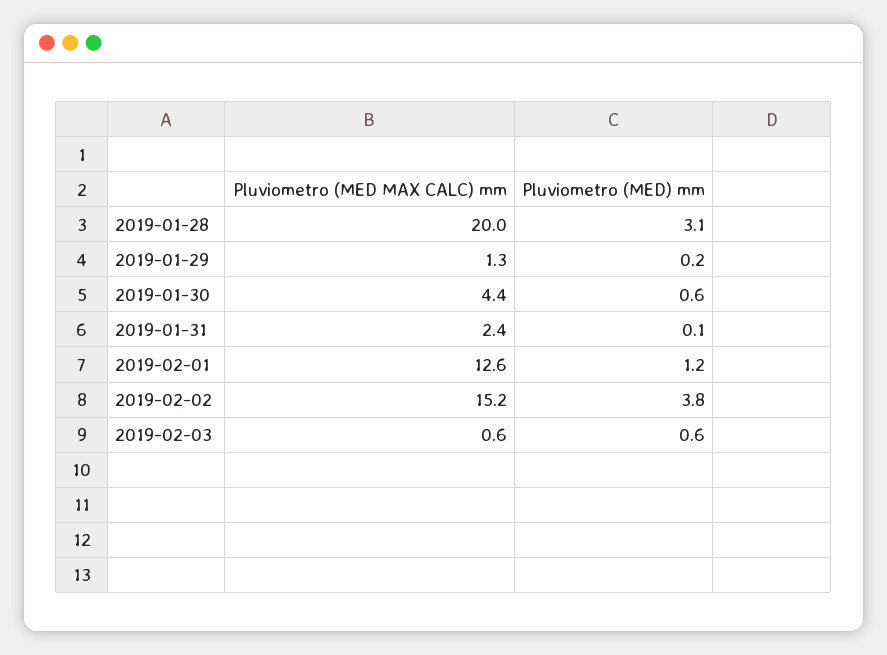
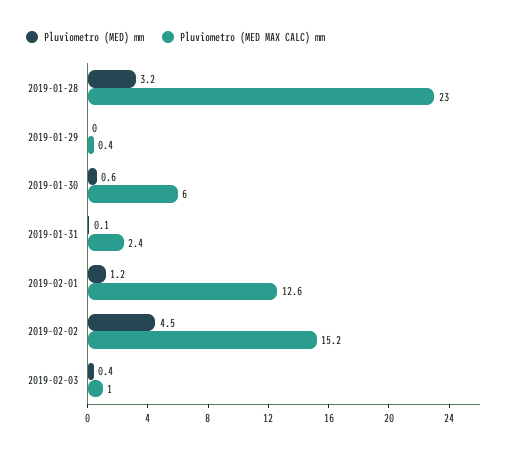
  {
    "Pluviometro (MED MAX CALC) mm": {
-     "2019-01-28": 20,
+     "2019-01-28": 23,
-     "2019-01-29": 1.3,
+     "2019-01-29": 0.4,
-     "2019-01-30": 4.4,
+     "2019-01-30": 6,
      "2019-01-31": 2.4,
      "2019-02-01": 12.6,
      "2019-02-02": 15.2,
-     "2019-02-03": 0.6
+     "2019-02-03": 1
    },
    "Pluviometro (MED) mm": {
-     "2019-01-28": 3.1,
+     "2019-01-28": 3.2,
-     "2019-01-29": 0.2,
+     "2019-01-29": 0,
      "2019-01-30": 0.6,
      "2019-01-31": 0.1,
      "2019-02-01": 1.2,
-     "2019-02-02": 3.8,
+     "2019-02-02": 4.5,
-     "2019-02-03": 0.6
+     "2019-02-03": 0.4
    }
  }

